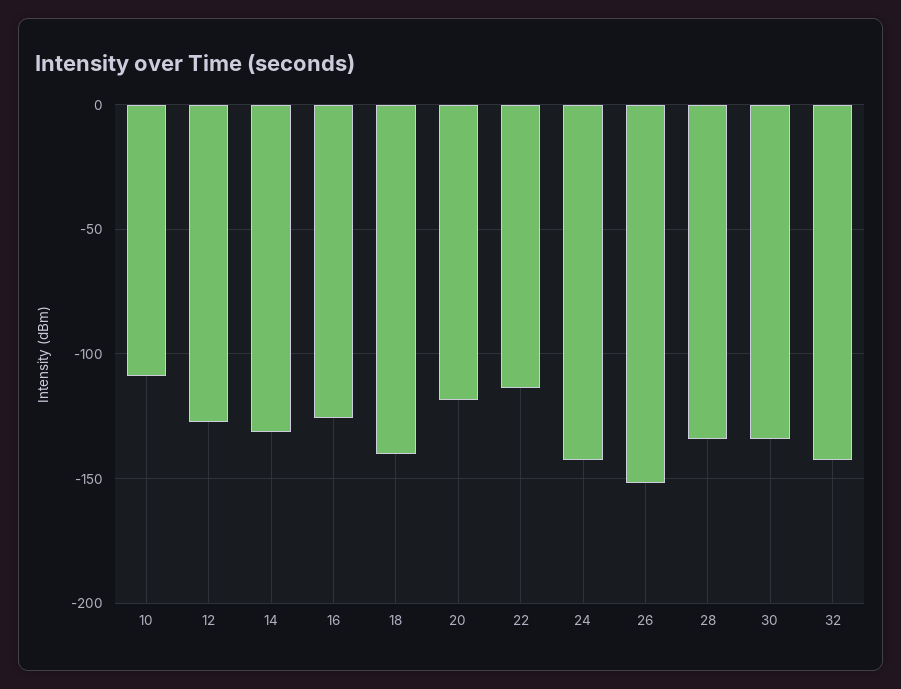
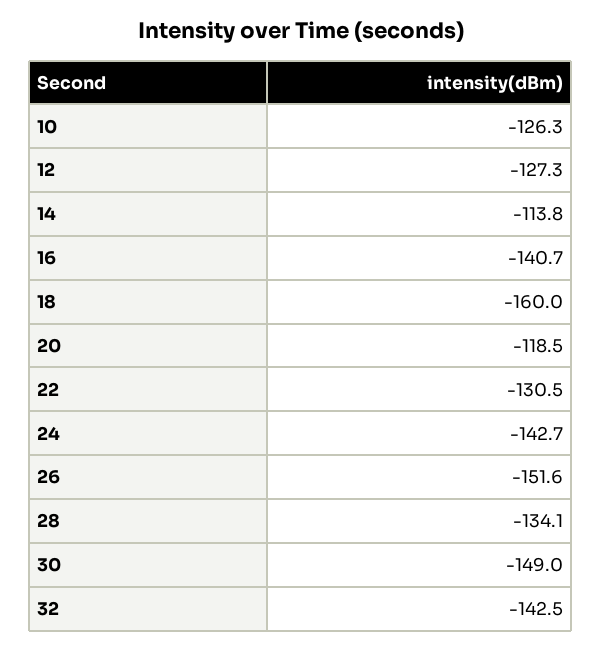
  {
-   "10": -110,
+   "10": -126.3,
    "12": -127.3,
-   "14": -130,
+   "14": -113.8,
-   "16": -125,
+   "16": -140.7,
-   "18": -140,
+   "18": -160,
    "20": -118.5,
-   "22": -115,
+   "22": -130.5,
    "24": -142.7,
    "26": -151.6,
    "28": -134.1,
-   "30": -135,
+   "30": -149,
    "32": -142.5
  }

